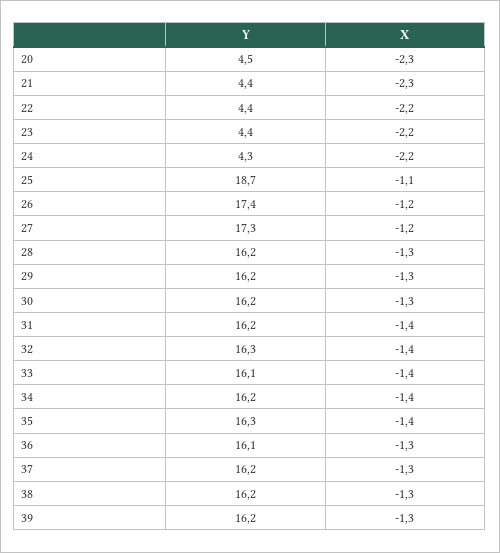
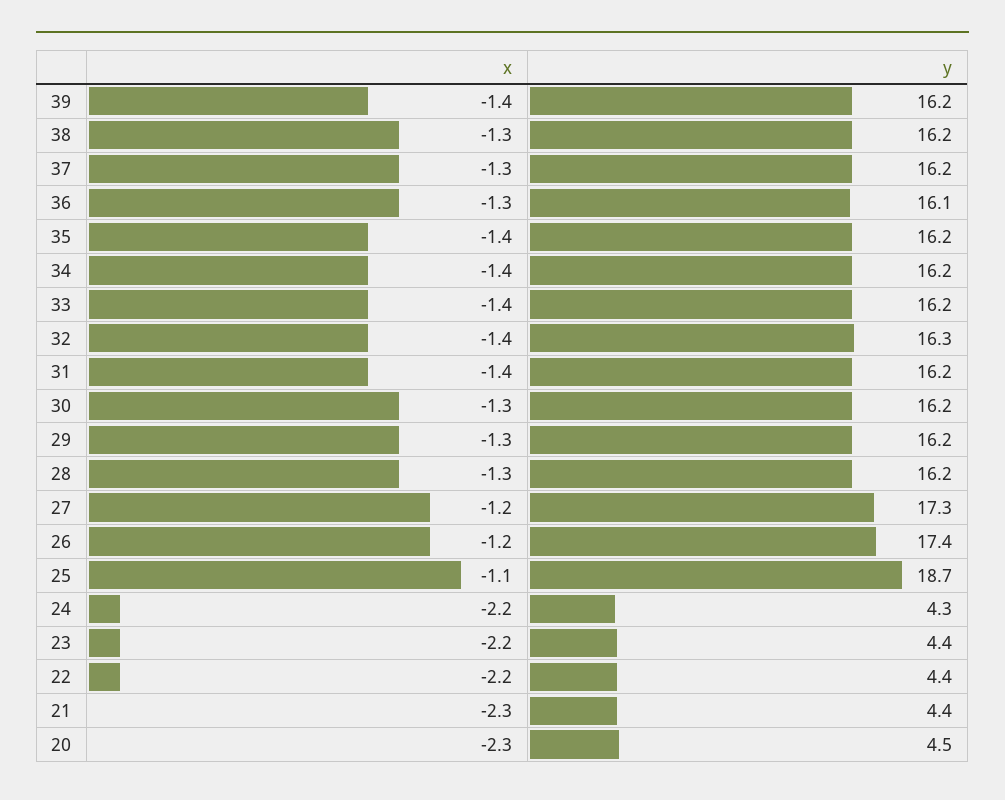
  {
    "Y": {
      "20": 4.5,
      "21": 4.4,
      "22": 4.4,
      "23": 4.4,
      "24": 4.3,
      "25": 18.7,
      "26": 17.4,
      "27": 17.3,
      "28": 16.2,
      "29": 16.2,
      "30": 16.2,
      "31": 16.2,
      "32": 16.3,
-     "33": 16.1,
+     "33": 16.2,
      "34": 16.2,
-     "35": 16.3,
+     "35": 16.2,
      "36": 16.1,
      "37": 16.2,
      "38": 16.2,
      "39": 16.2
    },
    "X": {
      "20": -2.3,
      "21": -2.3,
      "22": -2.2,
      "23": -2.2,
      "24": -2.2,
      "25": -1.1,
      "26": -1.2,
      "27": -1.2,
      "28": -1.3,
      "29": -1.3,
      "30": -1.3,
      "31": -1.4,
      "32": -1.4,
      "33": -1.4,
      "34": -1.4,
      "35": -1.4,
      "36": -1.3,
      "37": -1.3,
      "38": -1.3,
-     "39": -1.3
+     "39": -1.4
    }
  }

